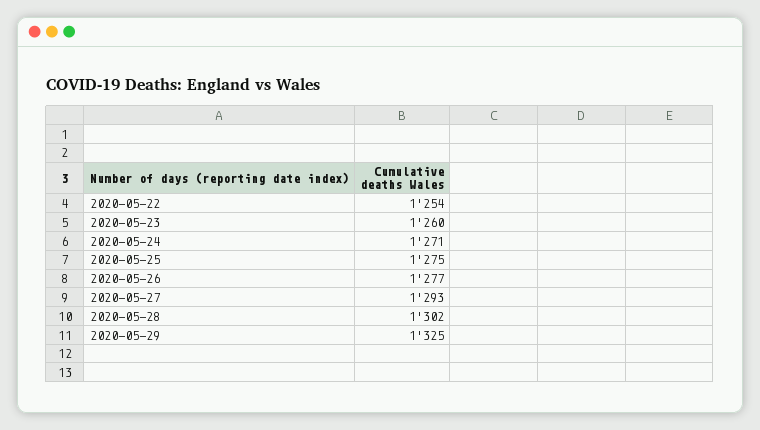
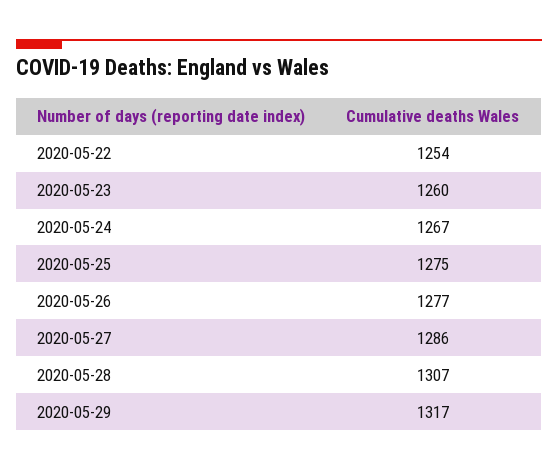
  {
    "2020-05-22": 1254,
    "2020-05-23": 1260,
-   "2020-05-24": 1271,
+   "2020-05-24": 1267,
    "2020-05-25": 1275,
    "2020-05-26": 1277,
-   "2020-05-27": 1293,
+   "2020-05-27": 1286,
-   "2020-05-28": 1302,
+   "2020-05-28": 1307,
-   "2020-05-29": 1325
+   "2020-05-29": 1317
  }

